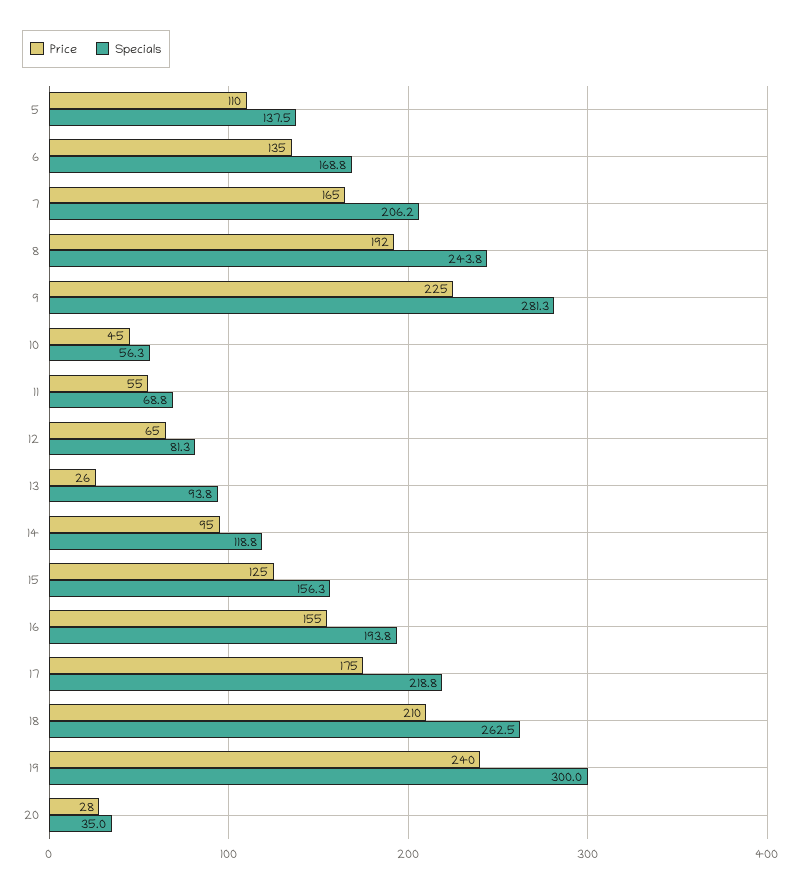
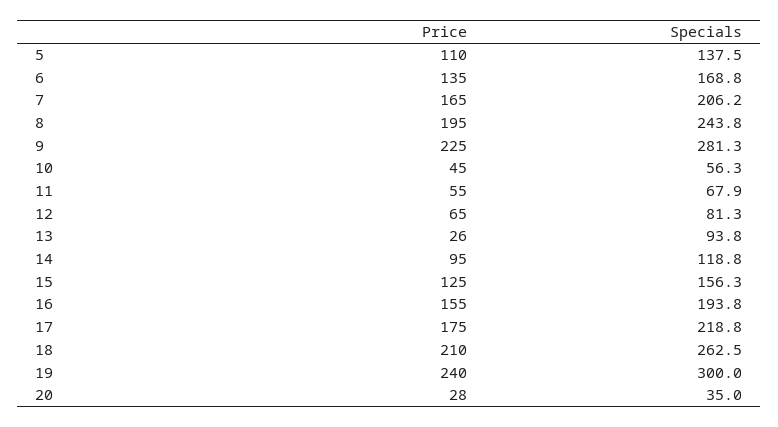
  {
    "Price": {
      "5": 110,
      "6": 135,
      "7": 165,
-     "8": 192,
+     "8": 195,
      "9": 225,
      "10": 45,
      "11": 55,
      "12": 65,
      "13": 26,
      "14": 95,
      "15": 125,
      "16": 155,
      "17": 175,
      "18": 210,
      "19": 240,
      "20": 28
    },
    "Specials": {
      "5": 137.5,
      "6": 168.8,
      "7": 206.2,
      "8": 243.8,
      "9": 281.3,
      "10": 56.3,
-     "11": 68.8,
+     "11": 67.9,
      "12": 81.3,
      "13": 93.8,
      "14": 118.8,
      "15": 156.3,
      "16": 193.8,
      "17": 218.8,
      "18": 262.5,
      "19": 300,
      "20": 35
    }
  }

